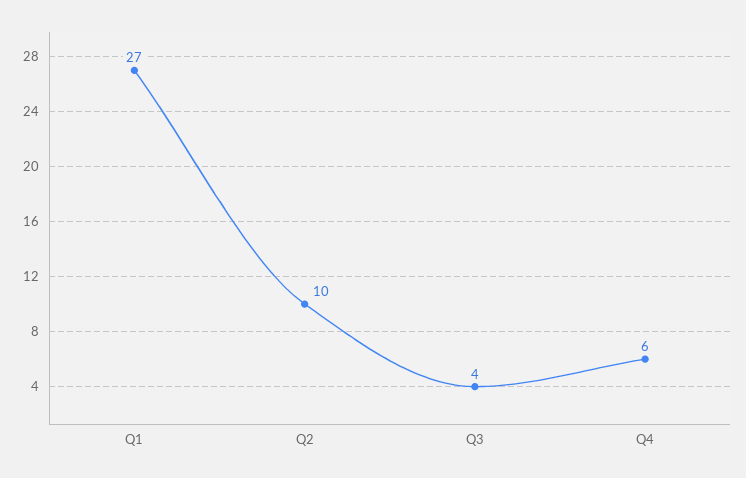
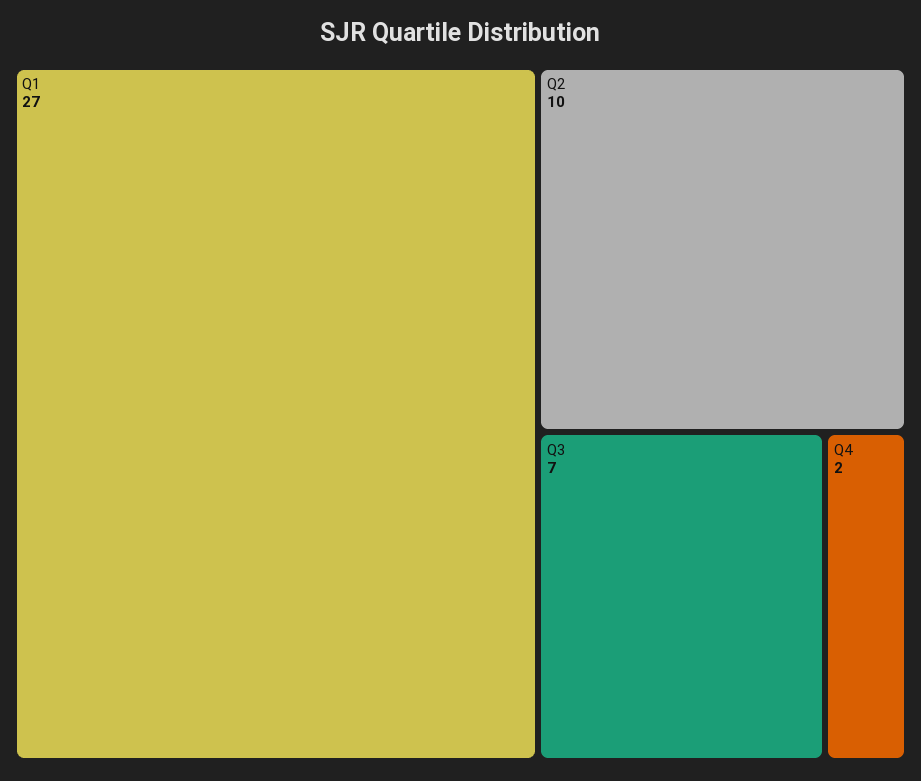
  {
    "Q1": 27,
    "Q2": 10,
-   "Q3": 4,
+   "Q3": 7,
-   "Q4": 6
+   "Q4": 2
  }

